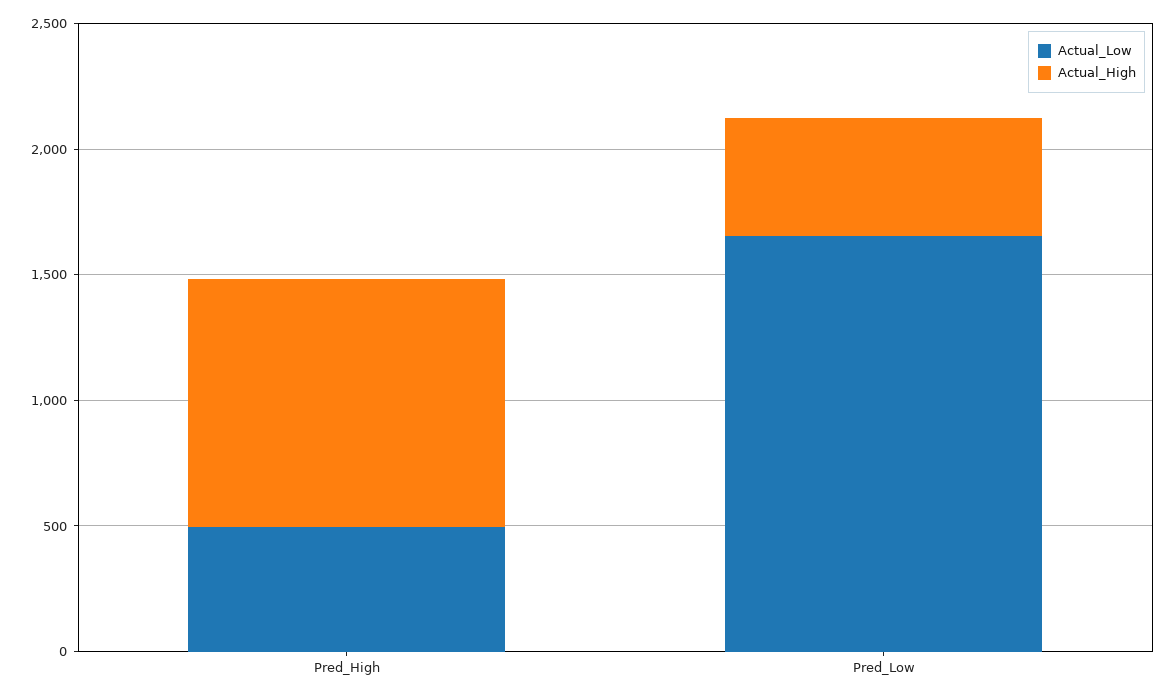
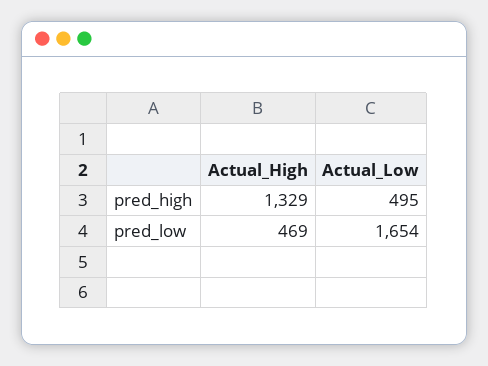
  {
    "Actual_Low": {
      "Pred_High": 495,
      "Pred_Low": 1654
    },
    "Actual_High": {
-     "Pred_High": 1000,
+     "Pred_High": 1329,
      "Pred_Low": 469
    }
  }

